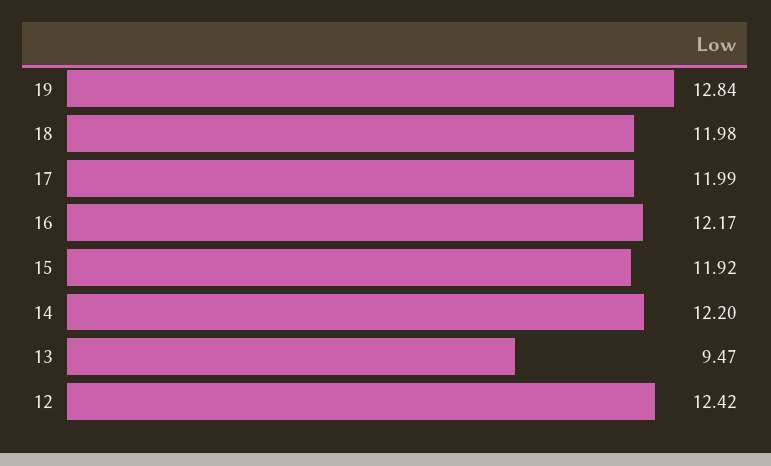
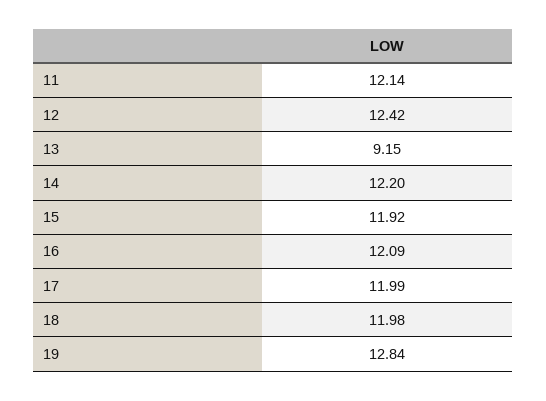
  {
    "19": 12.84,
    "18": 11.98,
    "17": 11.99,
-   "16": 12.17,
+   "16": 12.09,
    "15": 11.92,
    "14": 12.2,
-   "13": 9.47,
+   "13": 9.15,
-   "12": 12.42
+   "12": 12.42,
+   "11": 12.14
  }

